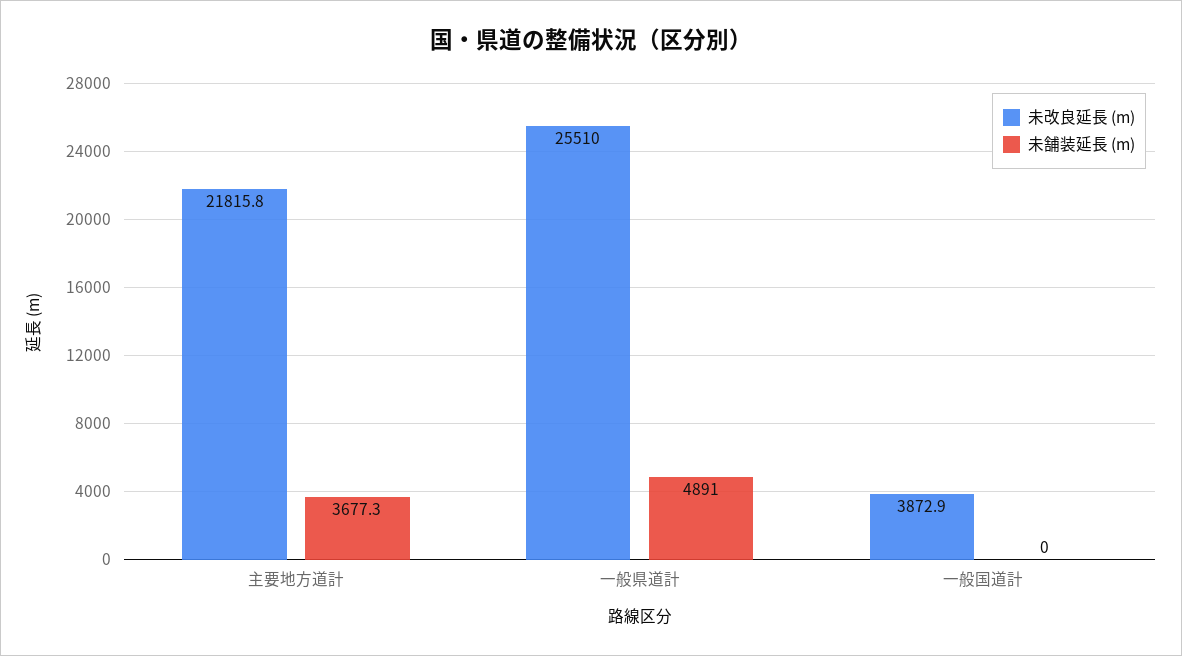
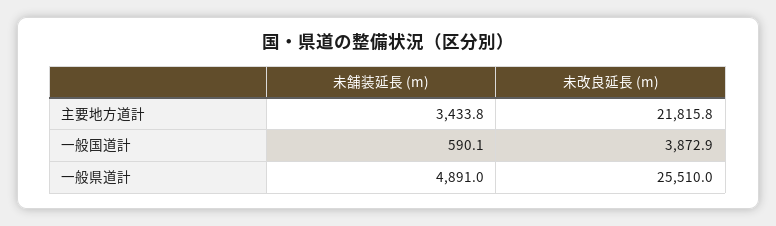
  {
    "未改良延長 (m)": {
      "主要地方道計": 21815.8,
      "一般県道計": 25510,
      "一般国道計": 3872.9
    },
    "未舗装延長 (m)": {
-     "主要地方道計": 3677.3,
+     "主要地方道計": 3433.8,
      "一般県道計": 4891,
-     "一般国道計": 0
+     "一般国道計": 590.1
    }
  }

